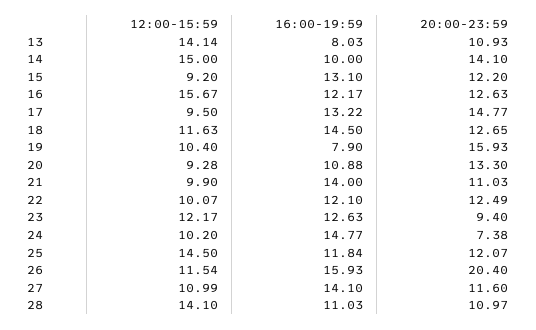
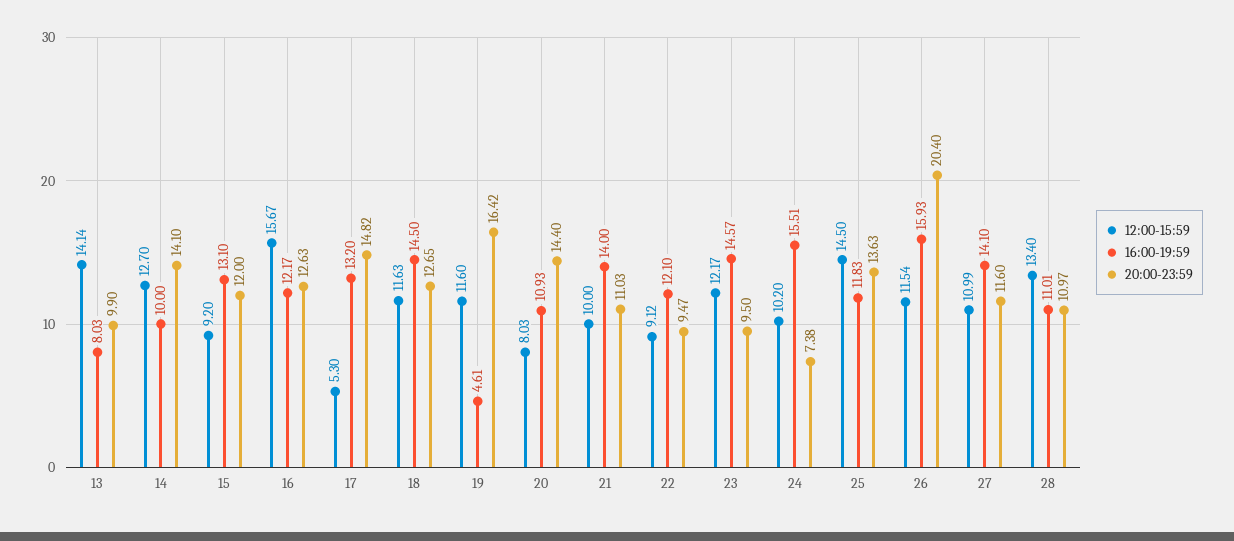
  {
    "12:00-15:59": {
      "13": 14.14,
-     "14": 15,
+     "14": 12.7,
      "15": 9.2,
      "16": 15.67,
-     "17": 9.5,
+     "17": 5.3,
      "18": 11.63,
-     "19": 10.4,
+     "19": 11.6,
-     "20": 9.28,
+     "20": 8.03,
-     "21": 9.9,
+     "21": 10,
-     "22": 10.07,
+     "22": 9.12,
      "23": 12.17,
      "24": 10.2,
      "25": 14.5,
      "26": 11.54,
      "27": 10.99,
-     "28": 14.1
+     "28": 13.4
    },
    "16:00-19:59": {
      "13": 8.03,
      "14": 10,
      "15": 13.1,
      "16": 12.17,
-     "17": 13.22,
+     "17": 13.2,
      "18": 14.5,
-     "19": 7.9,
+     "19": 4.61,
-     "20": 10.88,
+     "20": 10.93,
      "21": 14,
      "22": 12.1,
-     "23": 12.63,
+     "23": 14.57,
-     "24": 14.77,
+     "24": 15.51,
-     "25": 11.84,
+     "25": 11.83,
      "26": 15.93,
      "27": 14.1,
-     "28": 11.03
+     "28": 11.01
    },
    "20:00-23:59": {
-     "13": 10.93,
+     "13": 9.9,
      "14": 14.1,
-     "15": 12.2,
+     "15": 12,
      "16": 12.63,
-     "17": 14.77,
+     "17": 14.82,
      "18": 12.65,
-     "19": 15.93,
+     "19": 16.42,
-     "20": 13.3,
+     "20": 14.4,
      "21": 11.03,
-     "22": 12.49,
+     "22": 9.47,
-     "23": 9.4,
+     "23": 9.5,
      "24": 7.38,
-     "25": 12.07,
+     "25": 13.63,
      "26": 20.4,
      "27": 11.6,
      "28": 10.97
    }
  }

